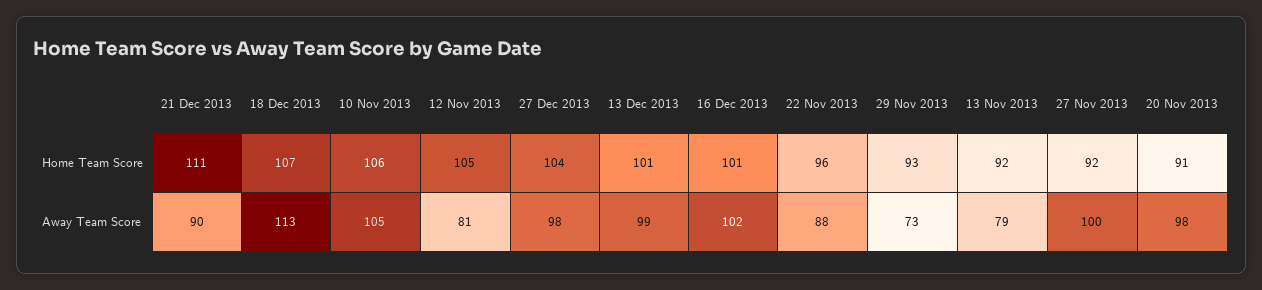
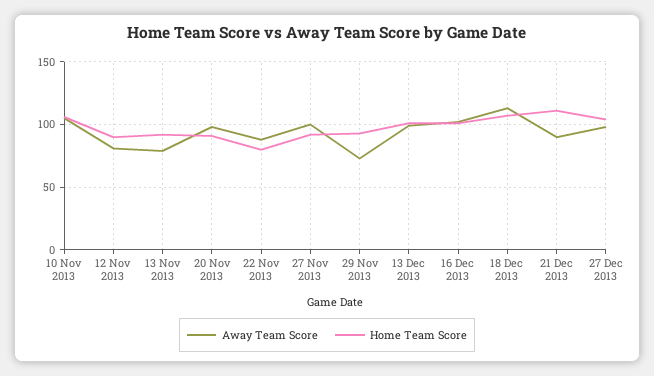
  {
    "Home Team Score": {
      "21 Dec 2013": 111,
      "18 Dec 2013": 107,
      "10 Nov 2013": 106,
-     "12 Nov 2013": 105,
+     "12 Nov 2013": 90,
      "27 Dec 2013": 104,
      "13 Dec 2013": 101,
      "16 Dec 2013": 101,
-     "22 Nov 2013": 96,
+     "22 Nov 2013": 80,
      "29 Nov 2013": 93,
      "13 Nov 2013": 92,
      "27 Nov 2013": 92,
      "20 Nov 2013": 91
    },
    "Away Team Score": {
      "21 Dec 2013": 90,
      "18 Dec 2013": 113,
      "10 Nov 2013": 105,
      "12 Nov 2013": 81,
      "27 Dec 2013": 98,
      "13 Dec 2013": 99,
      "16 Dec 2013": 102,
      "22 Nov 2013": 88,
      "29 Nov 2013": 73,
      "13 Nov 2013": 79,
      "27 Nov 2013": 100,
      "20 Nov 2013": 98
    }
  }

